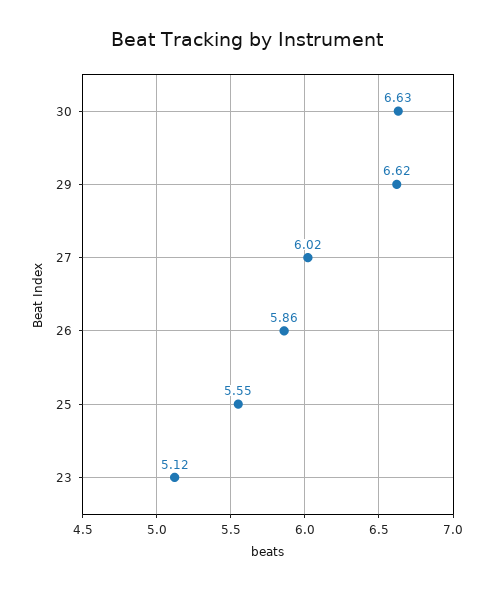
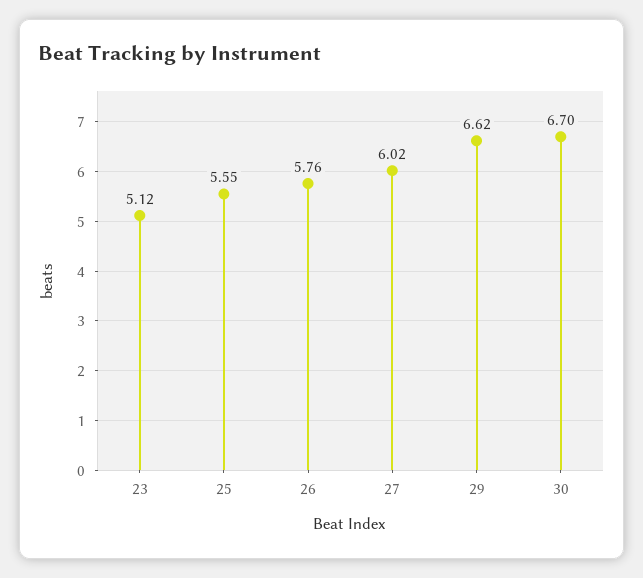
  {
-   "30": 6.63,
+   "30": 6.7,
    "29": 6.62,
    "27": 6.02,
-   "26": 5.86,
+   "26": 5.76,
    "25": 5.55,
    "23": 5.12
  }

